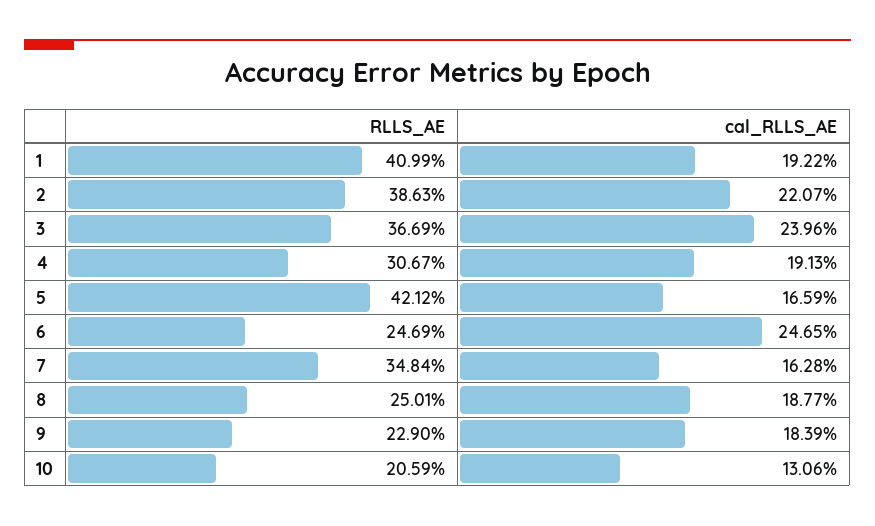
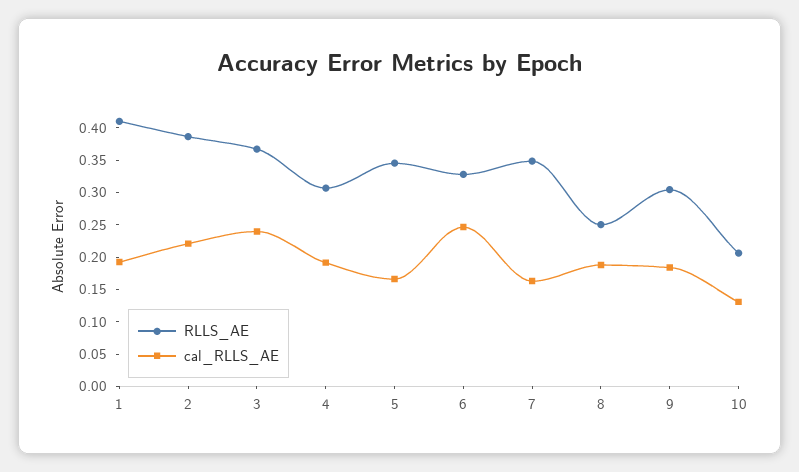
  {
    "RLLS_AE": {
      "1": 0.4099,
      "2": 0.3863,
      "3": 0.3669,
      "4": 0.3067,
-     "5": 0.4212,
+     "5": 0.35,
-     "6": 0.2469,
+     "6": 0.325,
      "7": 0.3484,
      "8": 0.2501,
-     "9": 0.229,
+     "9": 0.3,
      "10": 0.2059
    },
    "cal_RLLS_AE": {
      "1": 0.1922,
      "2": 0.2207,
      "3": 0.2396,
      "4": 0.1913,
      "5": 0.1659,
      "6": 0.2465,
      "7": 0.1628,
      "8": 0.1877,
      "9": 0.1839,
      "10": 0.1306
    }
  }

